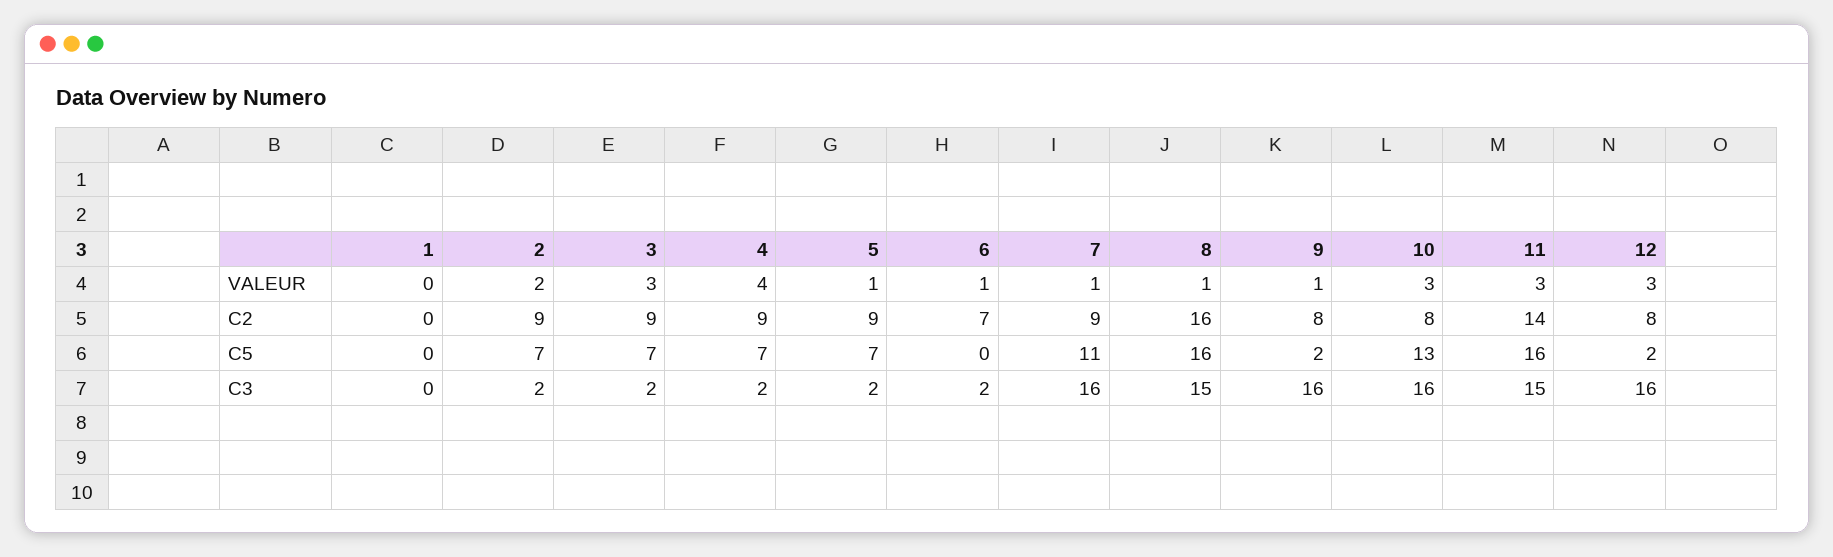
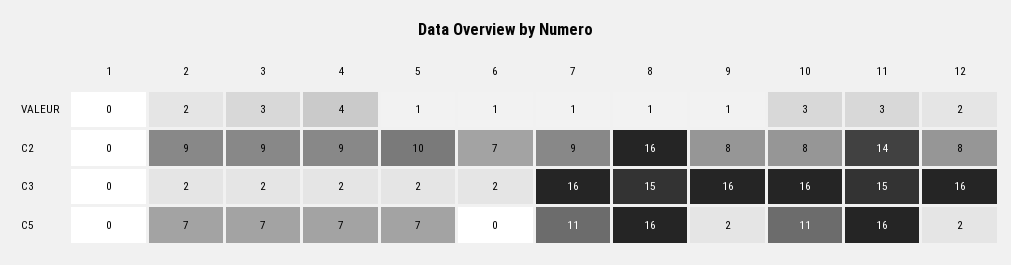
  {
    "1": {
      "VALEUR": 0,
      "C2": 0,
      "C5": 0,
      "C3": 0
    },
    "2": {
      "VALEUR": 2,
      "C2": 9,
      "C5": 7,
      "C3": 2
    },
    "3": {
      "VALEUR": 3,
      "C2": 9,
      "C5": 7,
      "C3": 2
    },
    "4": {
      "VALEUR": 4,
      "C2": 9,
      "C5": 7,
      "C3": 2
    },
    "5": {
      "VALEUR": 1,
-     "C2": 9,
+     "C2": 10,
      "C5": 7,
      "C3": 2
    },
    "6": {
      "VALEUR": 1,
      "C2": 7,
      "C5": 0,
      "C3": 2
    },
    "7": {
      "VALEUR": 1,
      "C2": 9,
      "C5": 11,
      "C3": 16
    },
    "8": {
      "VALEUR": 1,
      "C2": 16,
      "C5": 16,
      "C3": 15
    },
    "9": {
      "VALEUR": 1,
      "C2": 8,
      "C5": 2,
      "C3": 16
    },
    "10": {
      "VALEUR": 3,
      "C2": 8,
-     "C5": 13,
+     "C5": 11,
      "C3": 16
    },
    "11": {
      "VALEUR": 3,
      "C2": 14,
      "C5": 16,
      "C3": 15
    },
    "12": {
-     "VALEUR": 3,
+     "VALEUR": 2,
      "C2": 8,
      "C5": 2,
      "C3": 16
    }
  }

